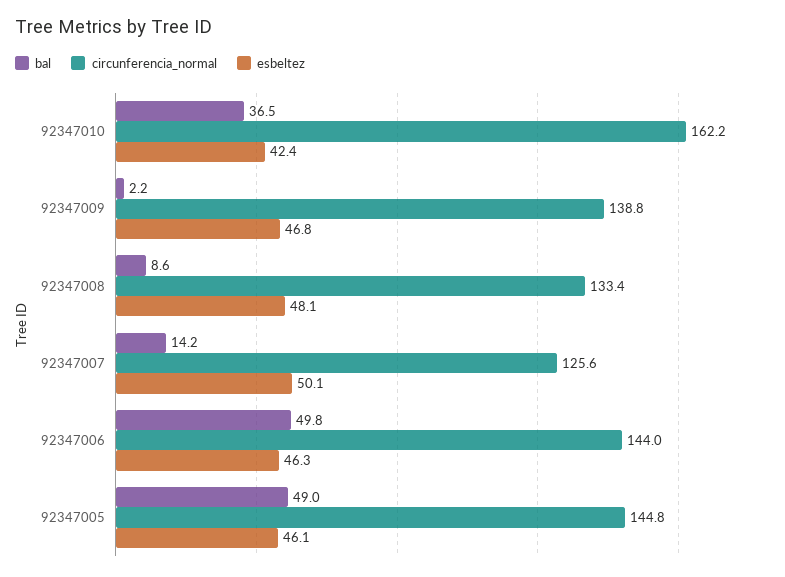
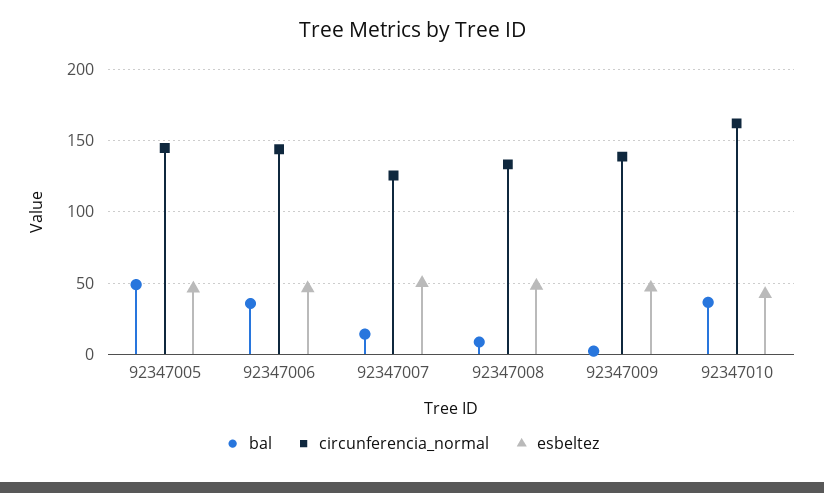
  {
    "bal": {
      "92347010": 36.5,
      "92347009": 2.2,
      "92347008": 8.6,
      "92347007": 14.2,
-     "92347006": 49.8,
+     "92347006": 35,
      "92347005": 49
    },
    "circunferencia_normal": {
      "92347010": 162.2,
      "92347009": 138.8,
      "92347008": 133.4,
      "92347007": 125.6,
      "92347006": 144,
      "92347005": 144.8
    },
    "esbeltez": {
      "92347010": 42.4,
      "92347009": 46.8,
      "92347008": 48.1,
      "92347007": 50.1,
      "92347006": 46.3,
      "92347005": 46.1
    }
  }

